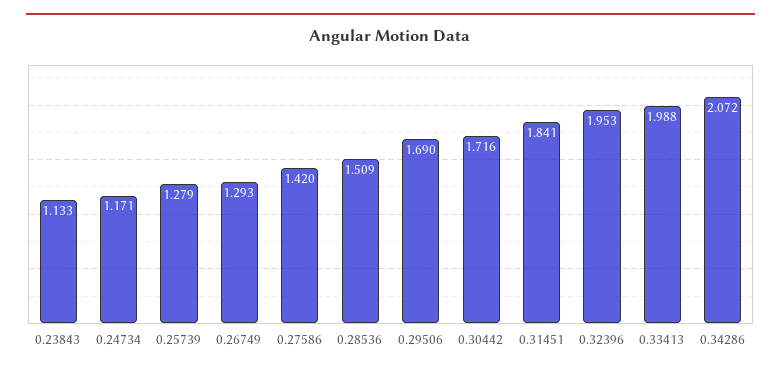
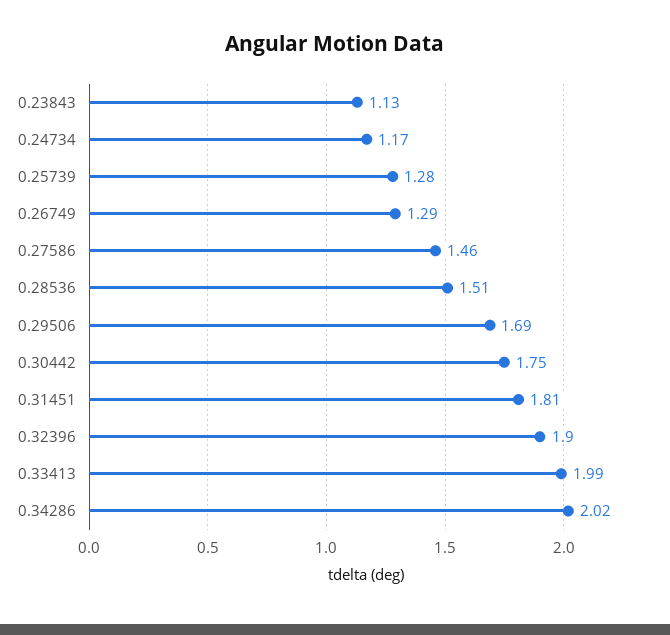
  {
    "0.23843": 1.133,
    "0.24734": 1.171,
    "0.25739": 1.279,
    "0.26749": 1.293,
-   "0.27586": 1.42,
+   "0.27586": 1.46,
    "0.28536": 1.509,
    "0.29506": 1.69,
-   "0.30442": 1.716,
+   "0.30442": 1.75,
-   "0.31451": 1.841,
+   "0.31451": 1.81,
-   "0.32396": 1.953,
+   "0.32396": 1.9,
    "0.33413": 1.988,
-   "0.34286": 2.072
+   "0.34286": 2.02
  }

